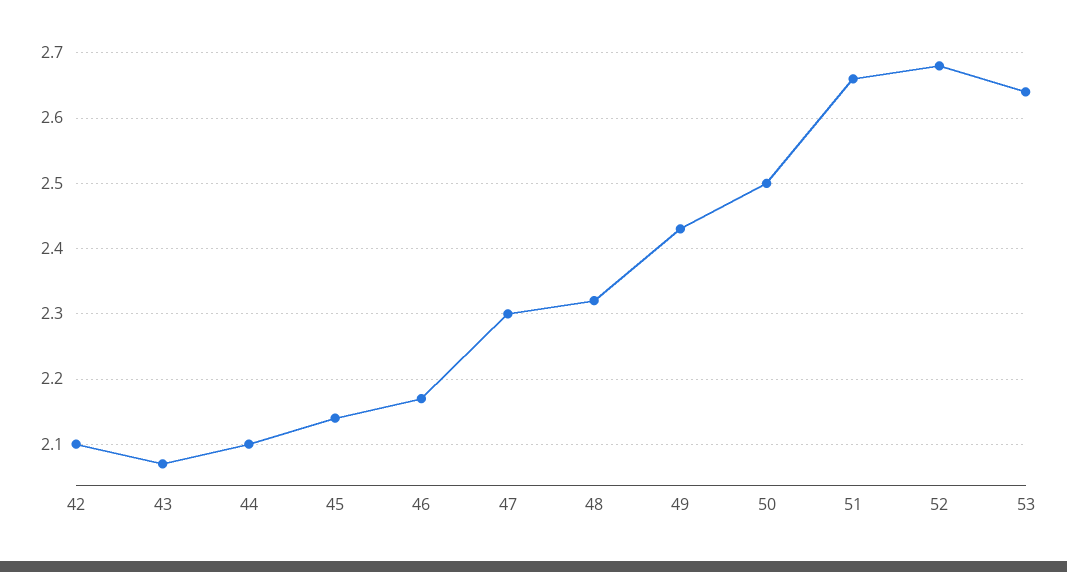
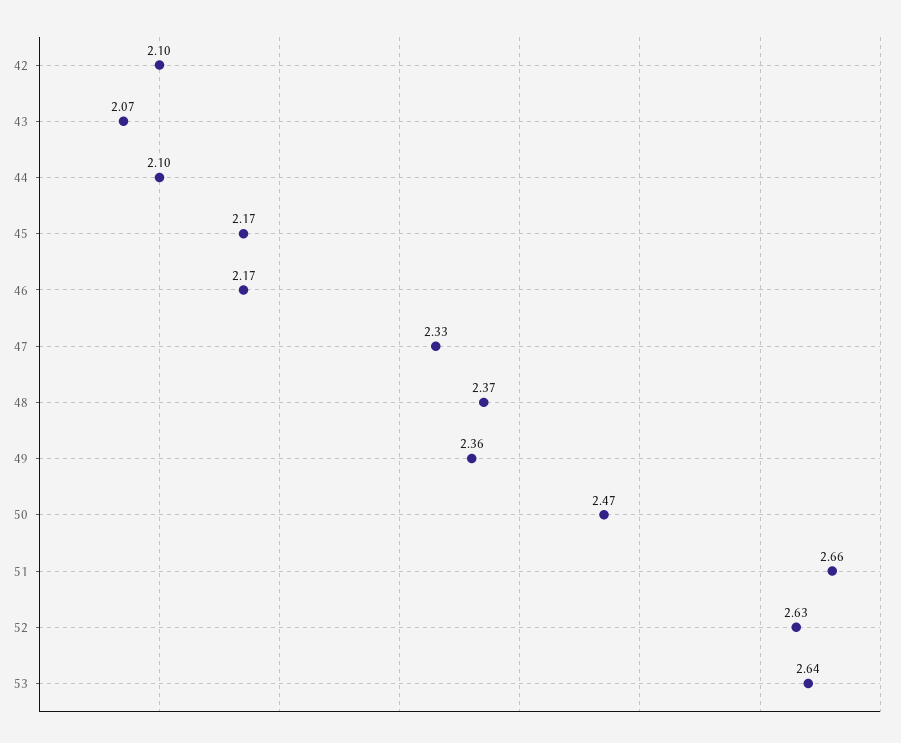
  {
    "42": 2.1,
    "43": 2.07,
    "44": 2.1,
-   "45": 2.14,
+   "45": 2.17,
    "46": 2.17,
-   "47": 2.3,
+   "47": 2.33,
-   "48": 2.32,
+   "48": 2.37,
-   "49": 2.43,
+   "49": 2.36,
-   "50": 2.5,
+   "50": 2.47,
    "51": 2.66,
-   "52": 2.68,
+   "52": 2.63,
    "53": 2.64
  }

